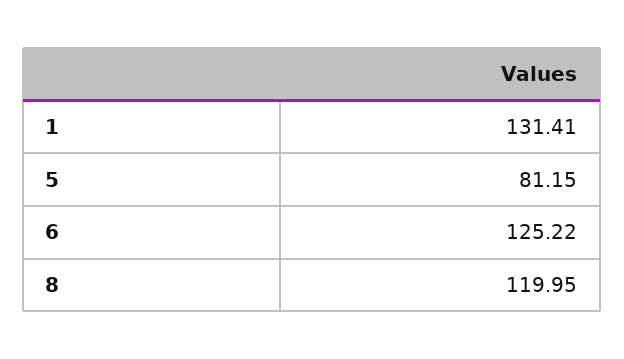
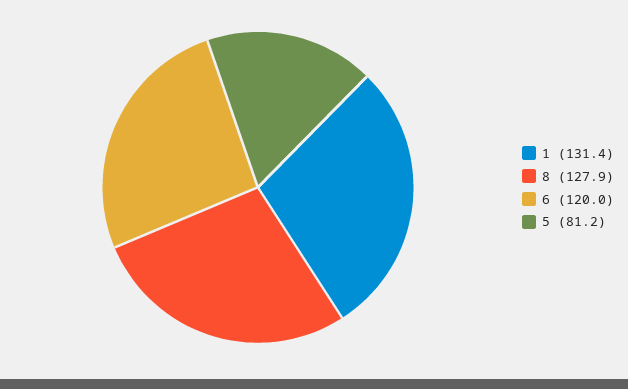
  {
    "1": 131.41,
    "5": 81.15,
-   "6": 125.22,
+   "6": 120,
-   "8": 119.95
+   "8": 127.9
  }

